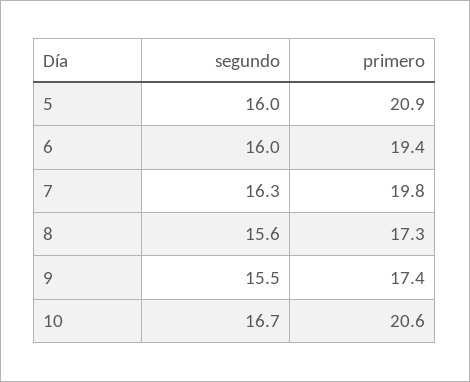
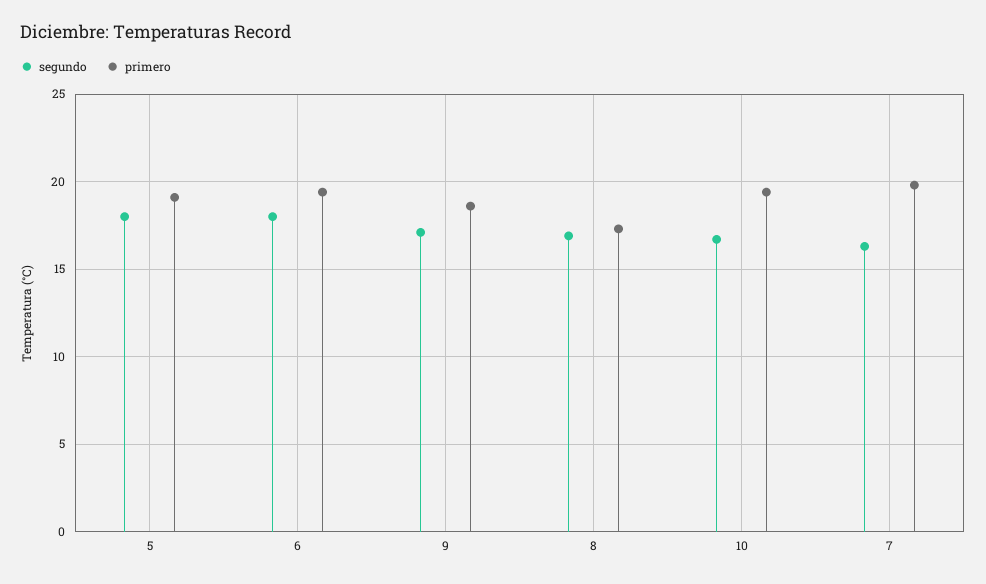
  {
    "segundo": {
-     "5": 16,
+     "5": 18,
-     "6": 16,
+     "6": 18,
      "7": 16.3,
-     "8": 15.6,
+     "8": 17,
-     "9": 15.5,
+     "9": 17,
      "10": 16.7
    },
    "primero": {
-     "5": 20.9,
+     "5": 19,
      "6": 19.4,
      "7": 19.8,
      "8": 17.3,
-     "9": 17.4,
+     "9": 18.5,
-     "10": 20.6
+     "10": 19.5
    }
  }

